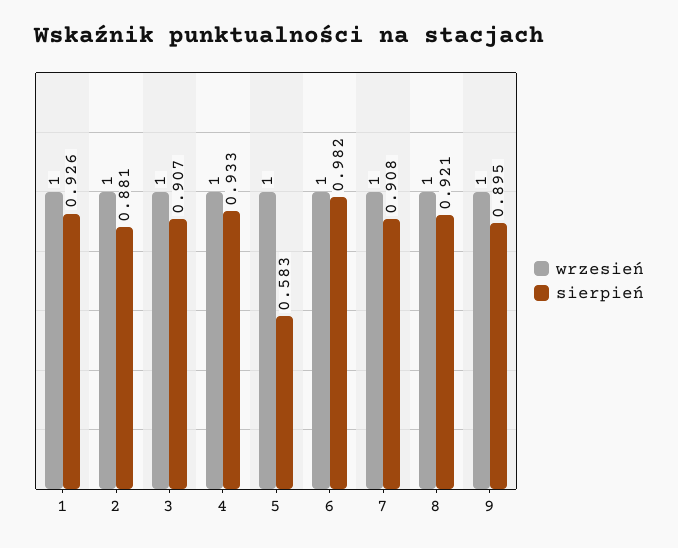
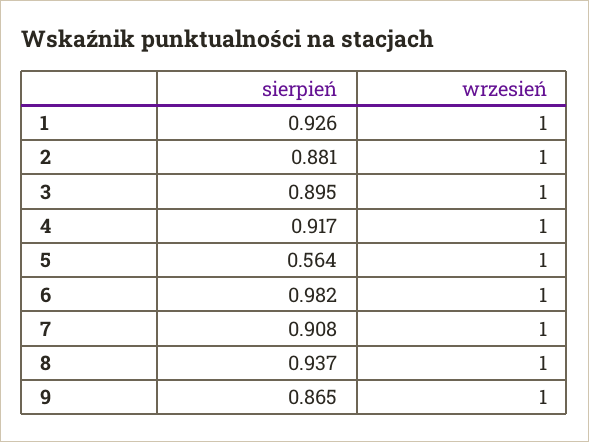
  {
    "wrzesień": {
      "1": 1,
      "2": 1,
      "3": 1,
      "4": 1,
      "5": 1,
      "6": 1,
      "7": 1,
      "8": 1,
      "9": 1
    },
    "sierpień": {
      "1": 0.926,
      "2": 0.881,
-     "3": 0.907,
+     "3": 0.895,
-     "4": 0.933,
+     "4": 0.917,
-     "5": 0.583,
+     "5": 0.564,
      "6": 0.982,
      "7": 0.908,
-     "8": 0.921,
+     "8": 0.937,
-     "9": 0.895
+     "9": 0.865
    }
  }

